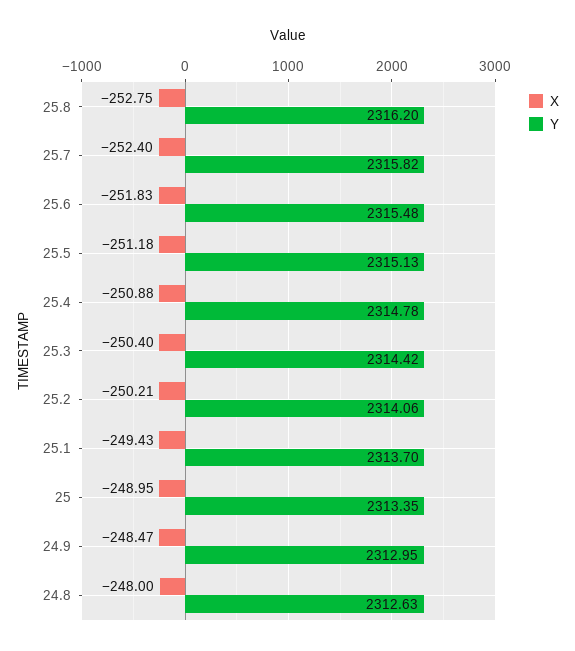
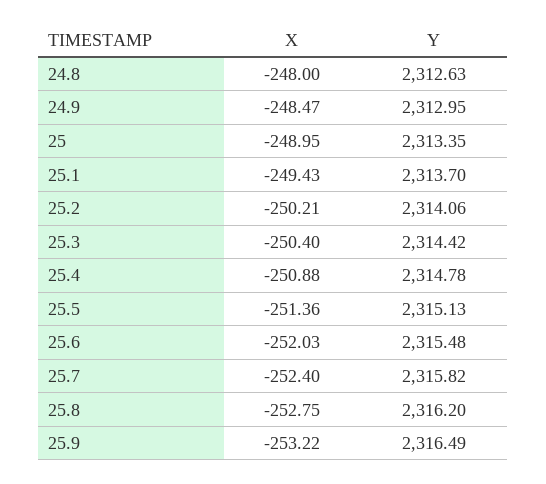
  {
    "X": {
      "25.8": -252.75,
      "25.7": -252.4,
-     "25.6": -251.83,
+     "25.6": -252.03,
-     "25.5": -251.18,
+     "25.5": -251.36,
      "25.4": -250.88,
      "25.3": -250.4,
      "25.2": -250.21,
      "25.1": -249.43,
      "25": -248.95,
      "24.9": -248.47,
-     "24.8": -248
+     "24.8": -248,
+     "25.9": -253.22
    },
    "Y": {
      "25.8": 2316.2,
      "25.7": 2315.82,
      "25.6": 2315.48,
      "25.5": 2315.13,
      "25.4": 2314.78,
      "25.3": 2314.42,
      "25.2": 2314.06,
      "25.1": 2313.7,
      "25": 2313.35,
      "24.9": 2312.95,
-     "24.8": 2312.63
+     "24.8": 2312.63,
+     "25.9": 2316.49
    }
  }

